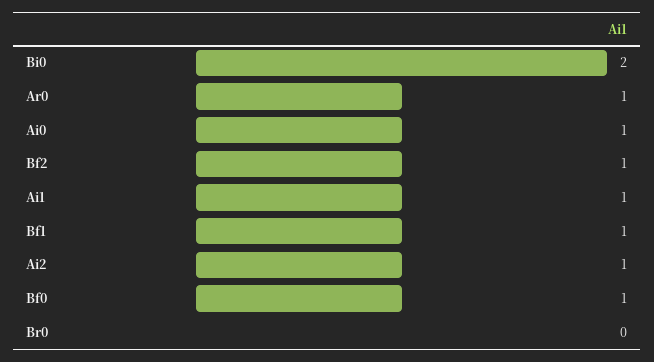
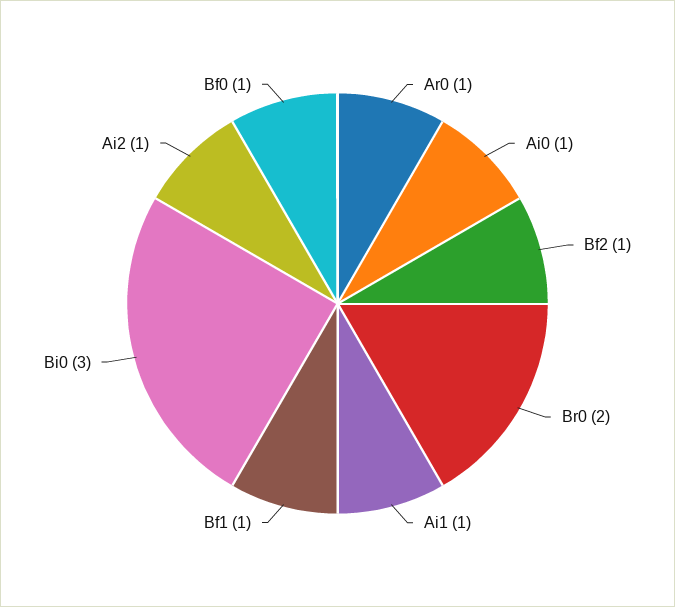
  {
-   "Bi0": 2,
+   "Bi0": 3,
    "Ar0": 1,
    "Ai0": 1,
    "Bf2": 1,
    "Ai1": 1,
    "Bf1": 1,
    "Ai2": 1,
    "Bf0": 1,
-   "Br0": 0
+   "Br0": 2
  }

